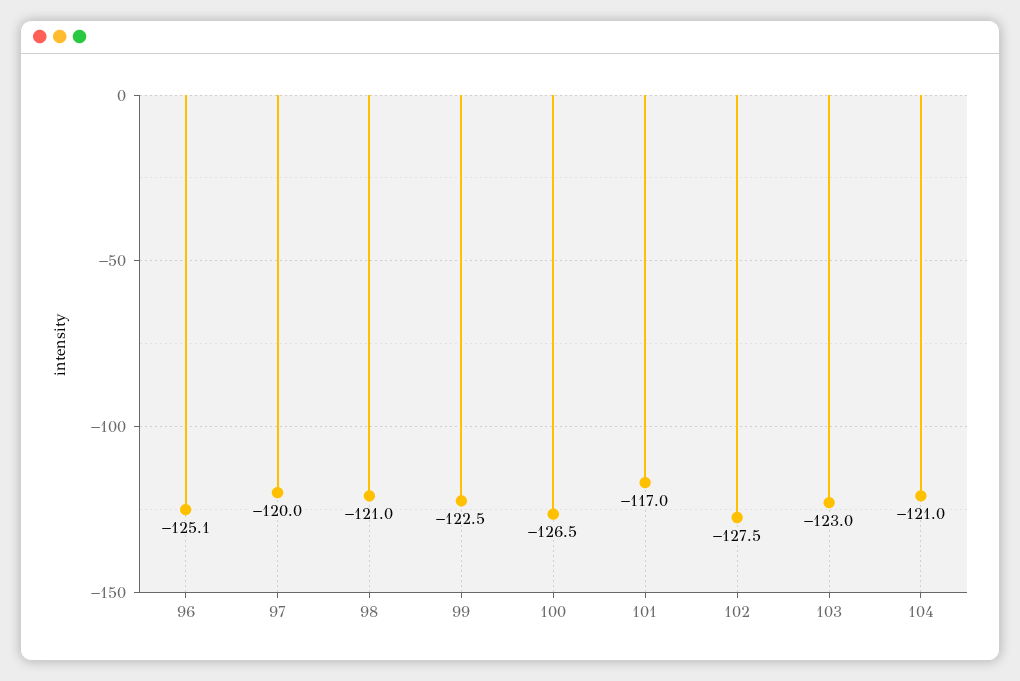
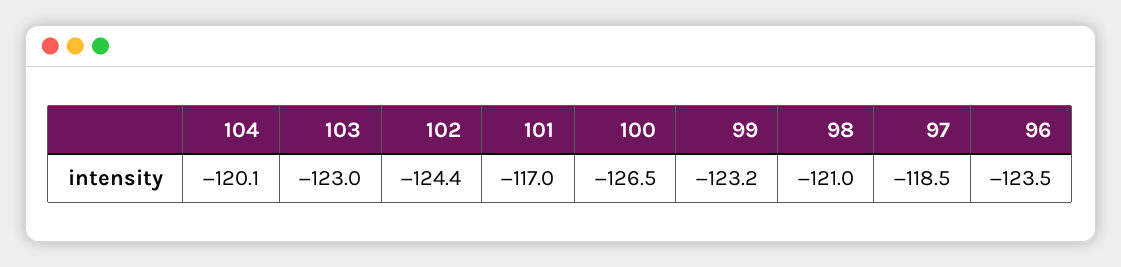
  {
-   "96": -125.1,
+   "96": -123.5,
-   "97": -120,
+   "97": -118.5,
    "98": -121,
-   "99": -122.5,
+   "99": -123.2,
    "100": -126.5,
    "101": -117,
-   "102": -127.5,
+   "102": -124.4,
    "103": -123,
-   "104": -121
+   "104": -120.1
  }

